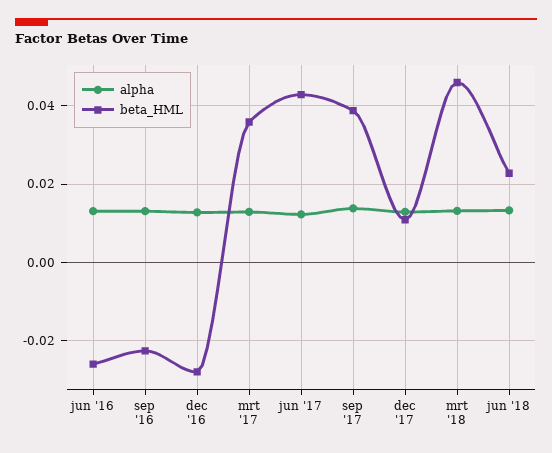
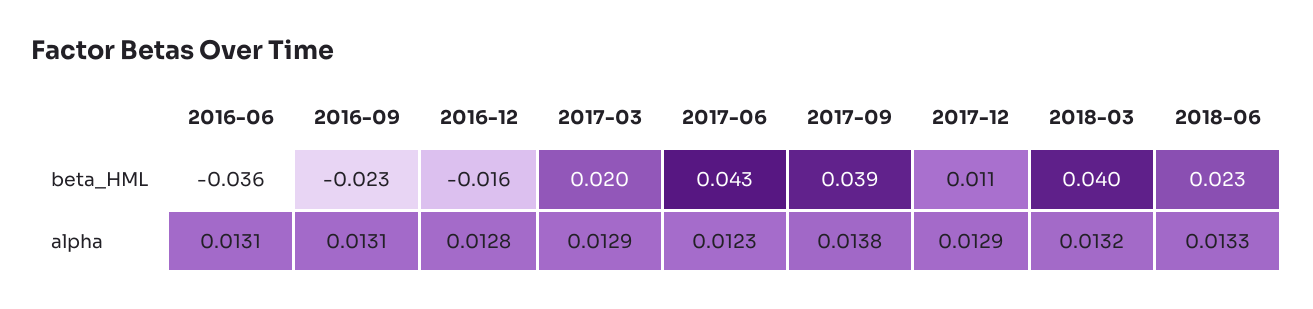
  {
    "alpha": {
      "jun '16": 0.0131,
      "sep '16": 0.0131,
      "dec '16": 0.0128,
      "mrt '17": 0.0129,
      "jun '17": 0.0123,
      "sep '17": 0.0138,
      "dec '17": 0.0129,
      "mrt '18": 0.0132,
      "jun '18": 0.0133
    },
    "beta_HML": {
-     "jun '16": -0.026,
+     "jun '16": -0.036,
      "sep '16": -0.023,
-     "dec '16": -0.028,
+     "dec '16": -0.016,
-     "mrt '17": 0.036,
+     "mrt '17": 0.02,
      "jun '17": 0.043,
      "sep '17": 0.039,
      "dec '17": 0.011,
-     "mrt '18": 0.046,
+     "mrt '18": 0.04,
      "jun '18": 0.023
    }
  }

